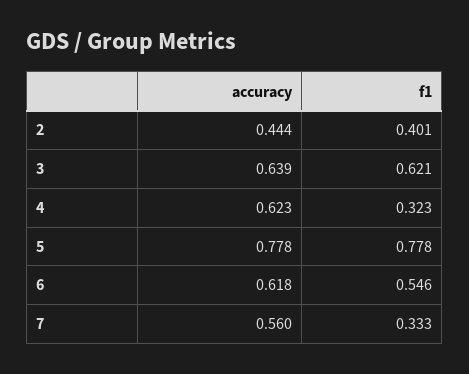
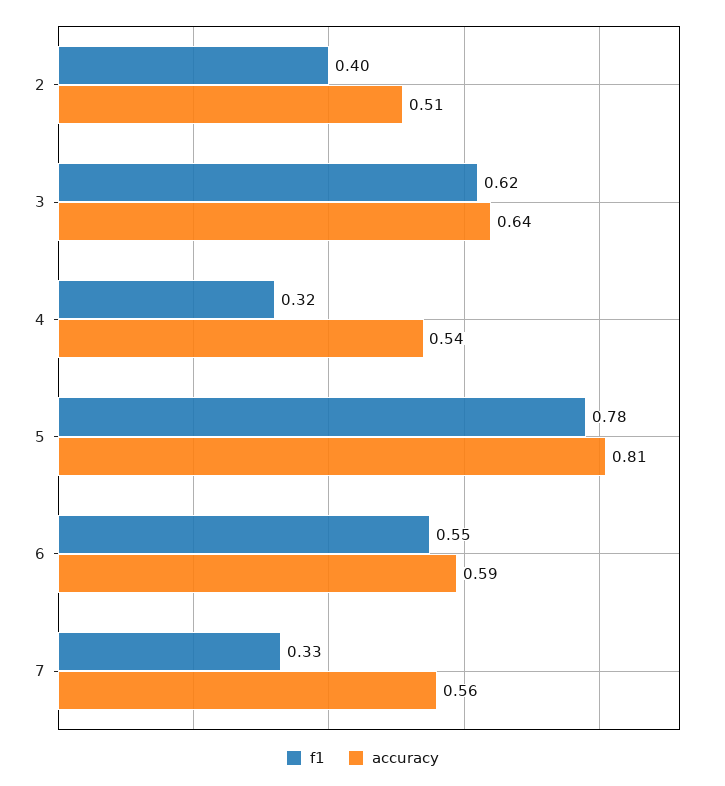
  {
    "accuracy": {
-     "2": 0.444,
+     "2": 0.51,
      "3": 0.639,
-     "4": 0.623,
+     "4": 0.54,
-     "5": 0.778,
+     "5": 0.81,
-     "6": 0.618,
+     "6": 0.59,
      "7": 0.56
    },
    "f1": {
      "2": 0.401,
      "3": 0.621,
      "4": 0.323,
      "5": 0.778,
      "6": 0.546,
      "7": 0.333
    }
  }

